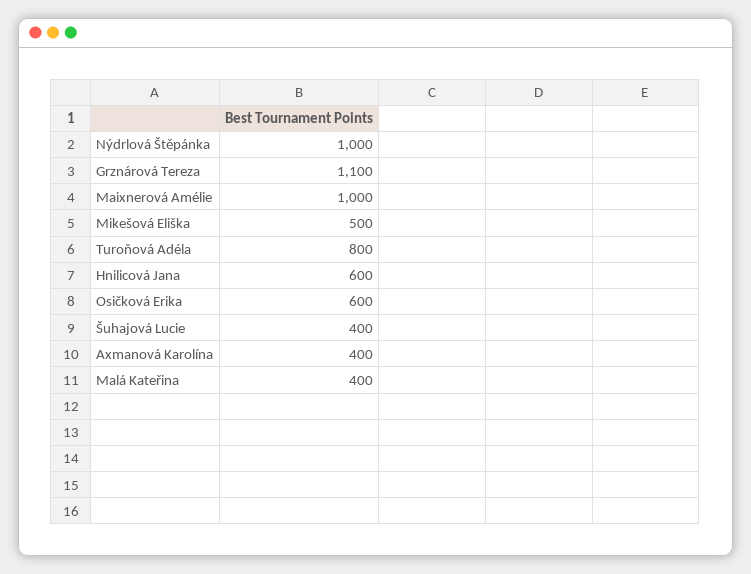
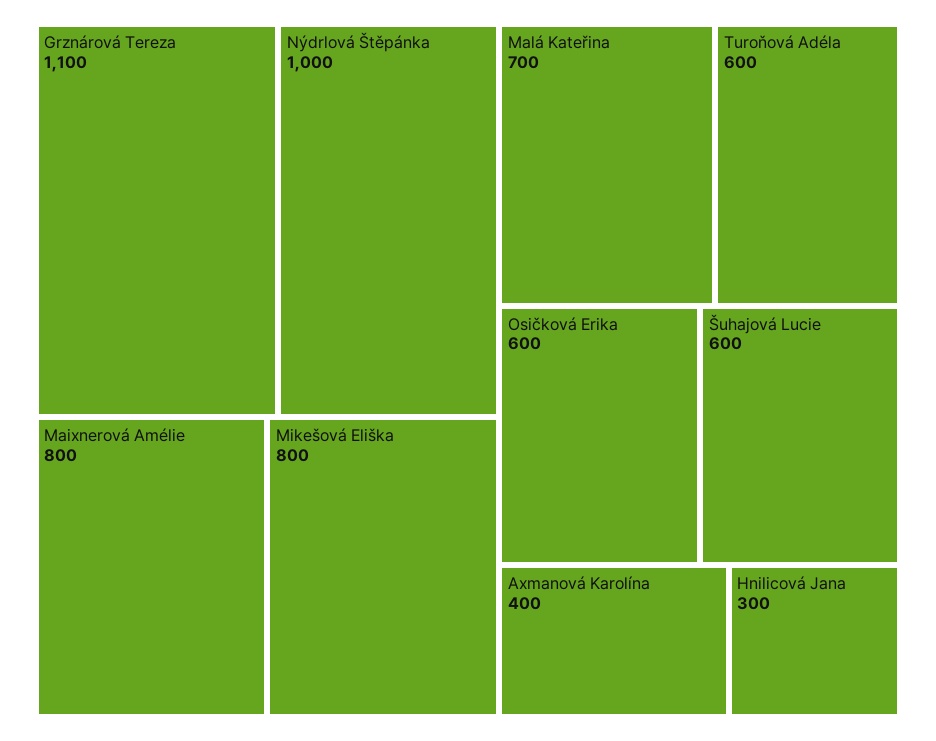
  {
    "Nýdrlová Štěpánka": 1000,
    "Grznárová Tereza": 1100,
-   "Maixnerová Amélie": 1000,
+   "Maixnerová Amélie": 800,
-   "Mikešová Eliška": 500,
+   "Mikešová Eliška": 800,
-   "Turoňová Adéla": 800,
+   "Turoňová Adéla": 600,
-   "Hnilicová Jana": 600,
+   "Hnilicová Jana": 300,
    "Osičková Erika": 600,
-   "Šuhajová Lucie": 400,
+   "Šuhajová Lucie": 600,
    "Axmanová Karolína": 400,
-   "Malá Kateřina": 400
+   "Malá Kateřina": 700
  }

